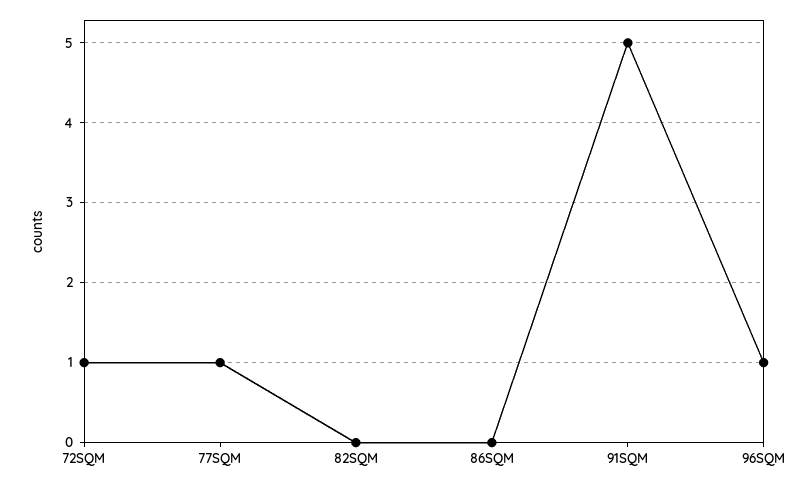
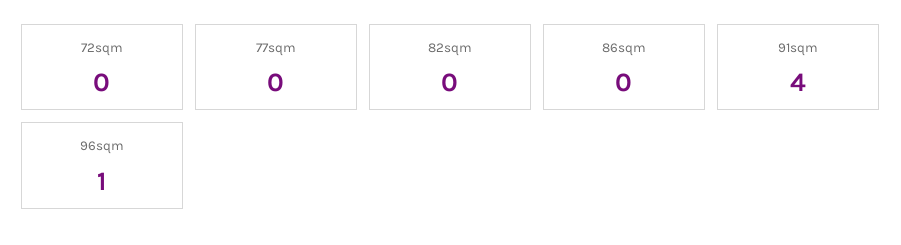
  {
-   "72SQM": 1,
+   "72SQM": 0,
-   "77SQM": 1,
+   "77SQM": 0,
    "82SQM": 0,
    "86SQM": 0,
-   "91SQM": 5,
+   "91SQM": 4,
    "96SQM": 1
  }

